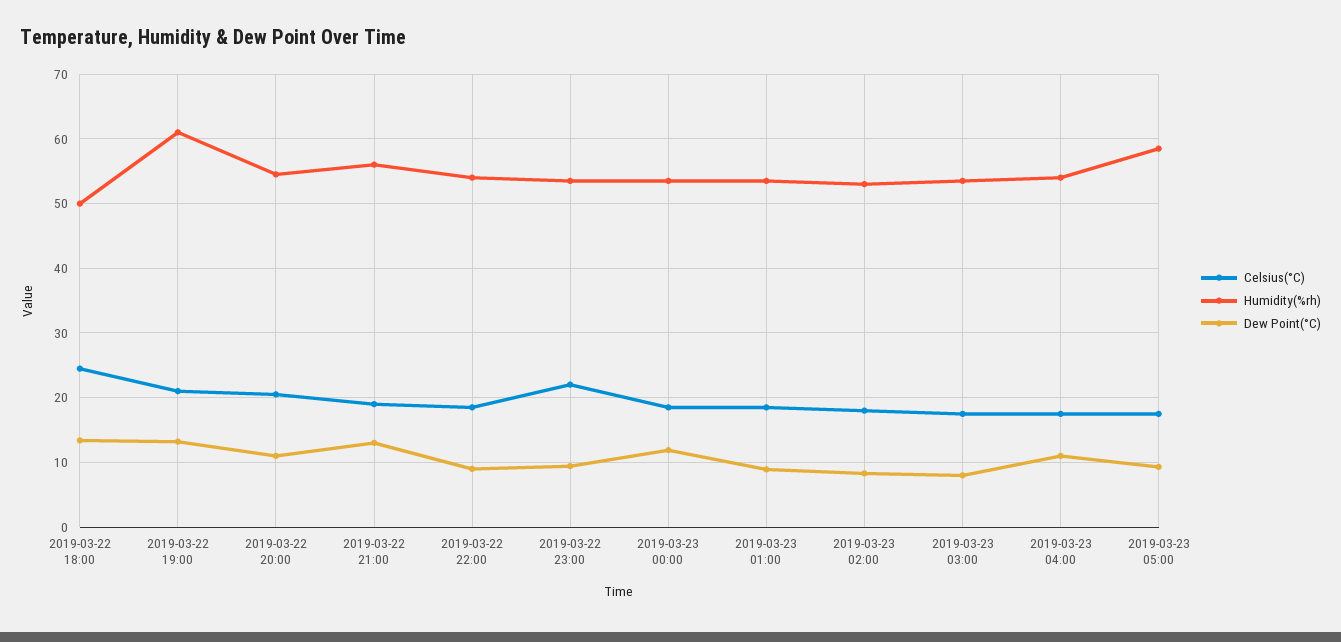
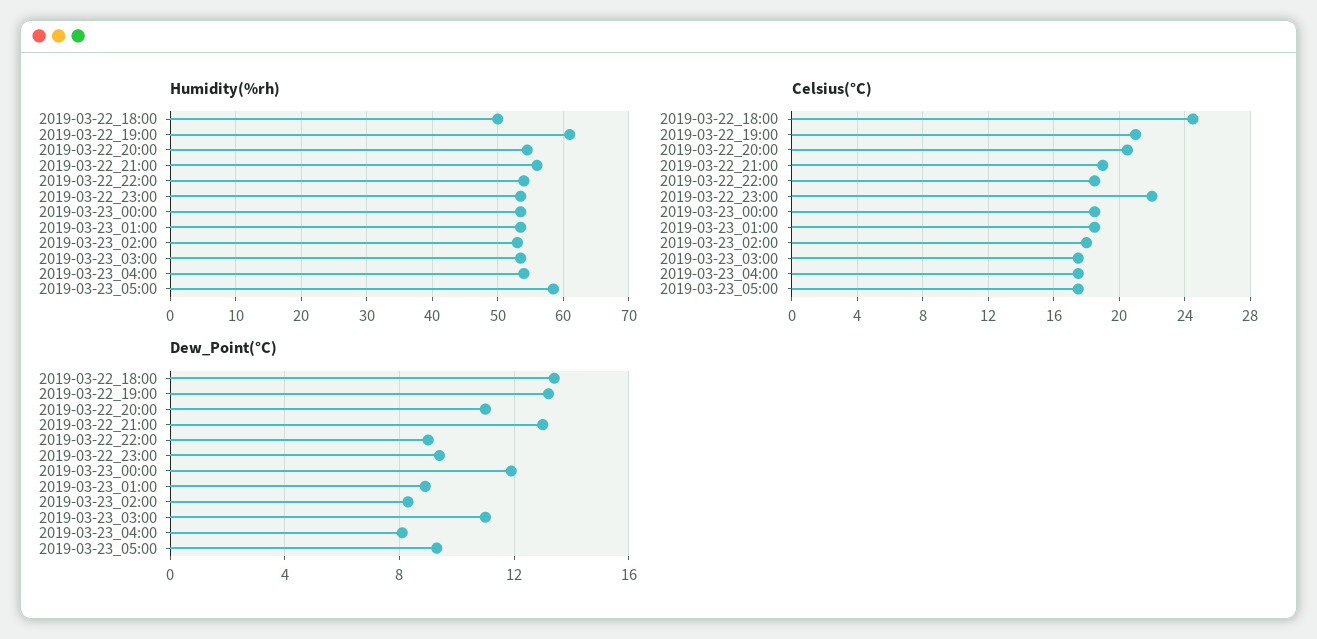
  {
    "Celsius(°C)": {
      "2019-03-22 18:00": 24.5,
      "2019-03-22 19:00": 21,
      "2019-03-22 20:00": 20.5,
      "2019-03-22 21:00": 19,
      "2019-03-22 22:00": 18.5,
      "2019-03-22 23:00": 22,
      "2019-03-23 00:00": 18.5,
      "2019-03-23 01:00": 18.5,
      "2019-03-23 02:00": 18,
      "2019-03-23 03:00": 17.5,
      "2019-03-23 04:00": 17.5,
      "2019-03-23 05:00": 17.5
    },
    "Humidity(%rh)": {
      "2019-03-22 18:00": 50,
      "2019-03-22 19:00": 61,
      "2019-03-22 20:00": 55,
      "2019-03-22 21:00": 56,
      "2019-03-22 22:00": 54,
      "2019-03-22 23:00": 54,
      "2019-03-23 00:00": 54,
      "2019-03-23 01:00": 54,
      "2019-03-23 02:00": 53,
      "2019-03-23 03:00": 54,
      "2019-03-23 04:00": 54,
      "2019-03-23 05:00": 59
    },
    "Dew Point(°C)": {
      "2019-03-22 18:00": 13.5,
      "2019-03-22 19:00": 13,
      "2019-03-22 20:00": 11,
      "2019-03-22 21:00": 13,
      "2019-03-22 22:00": 9,
      "2019-03-22 23:00": 9.5,
      "2019-03-23 00:00": 12,
      "2019-03-23 01:00": 9,
      "2019-03-23 02:00": 8.5,
-     "2019-03-23 03:00": 8,
+     "2019-03-23 03:00": 11,
-     "2019-03-23 04:00": 11,
+     "2019-03-23 04:00": 8,
      "2019-03-23 05:00": 9.5
    }
  }

